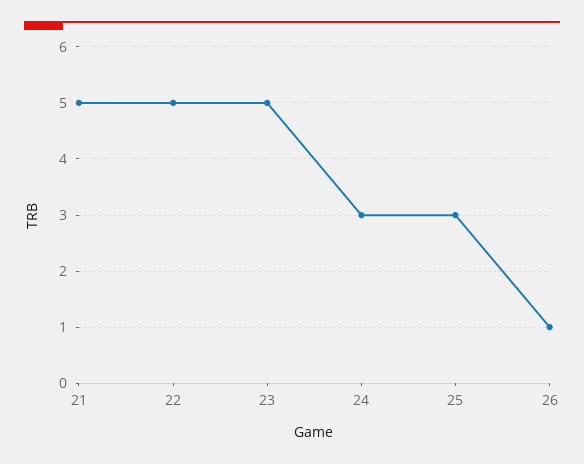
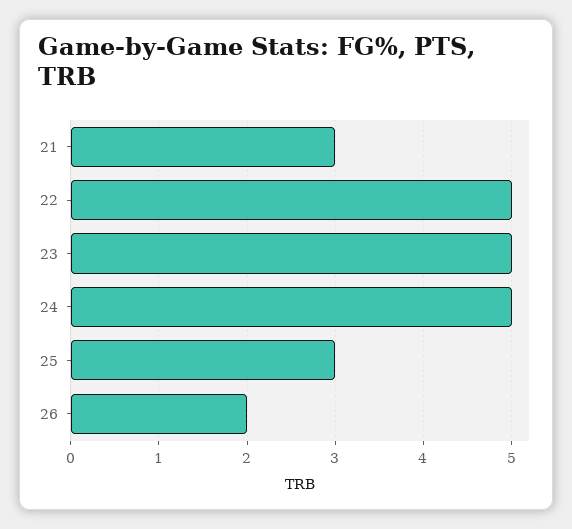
  {
-   "21": 5,
+   "21": 3,
    "22": 5,
    "23": 5,
-   "24": 3,
+   "24": 5,
    "25": 3,
-   "26": 1
+   "26": 2
  }

